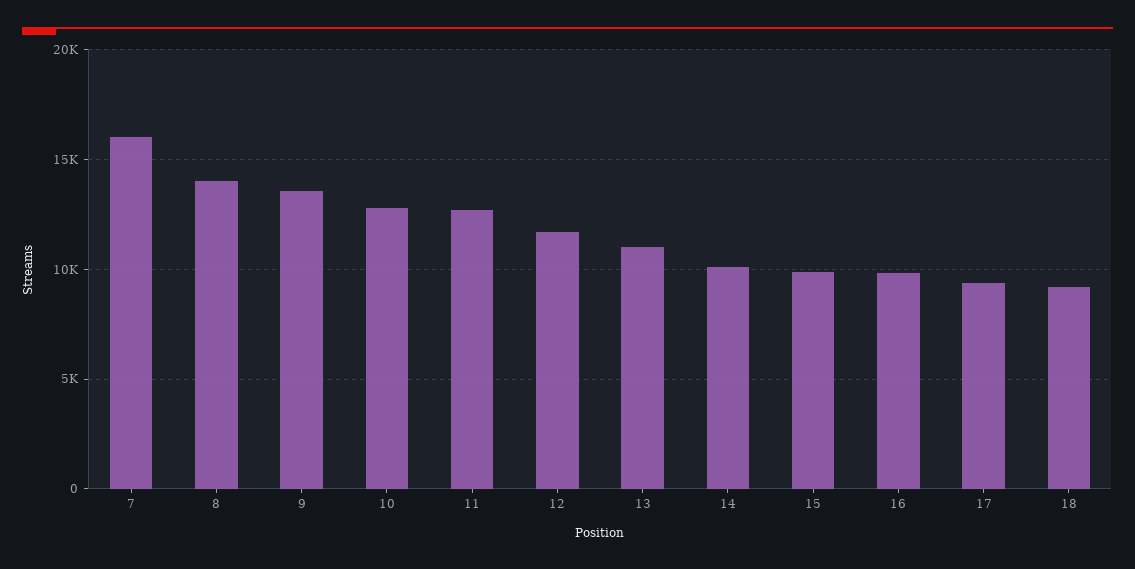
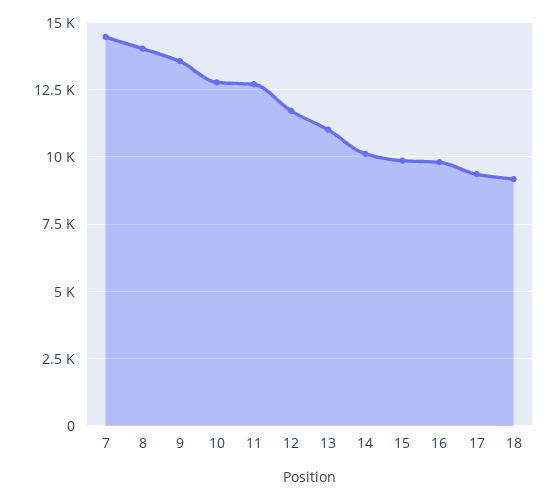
  {
-   "7": 16000,
+   "7": 14500,
    "8": 14000,
    "9": 13500,
    "10": 12750,
    "11": 12750,
    "12": 11750,
    "13": 11000,
    "14": 10000,
    "15": 9750,
    "16": 9750,
    "17": 9250,
    "18": 9250
  }

